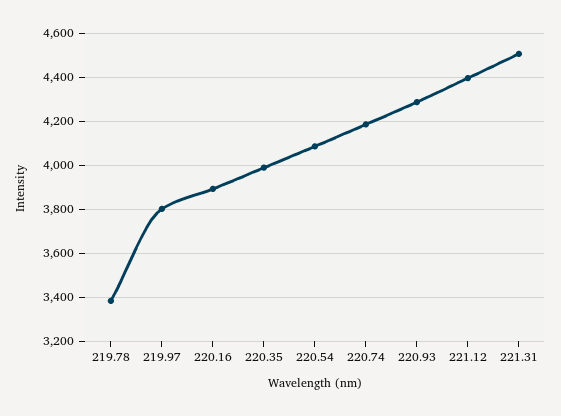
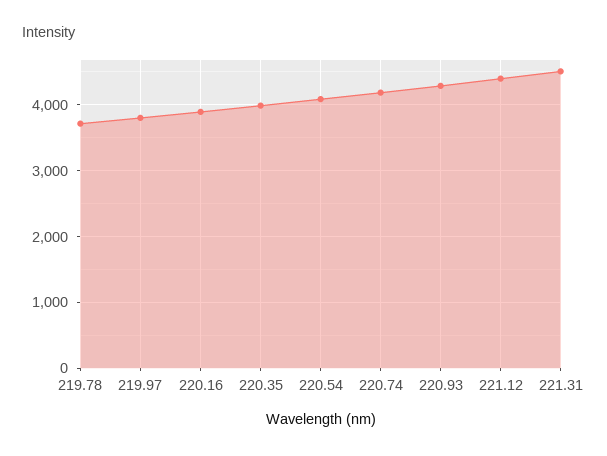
  {
-   "219.78": 3400,
+   "219.78": 3700,
    "219.97": 3800,
    "220.16": 3900,
    "220.35": 4000,
    "220.54": 4100,
    "220.74": 4200,
    "220.93": 4300,
    "221.12": 4400,
    "221.31": 4500
  }

